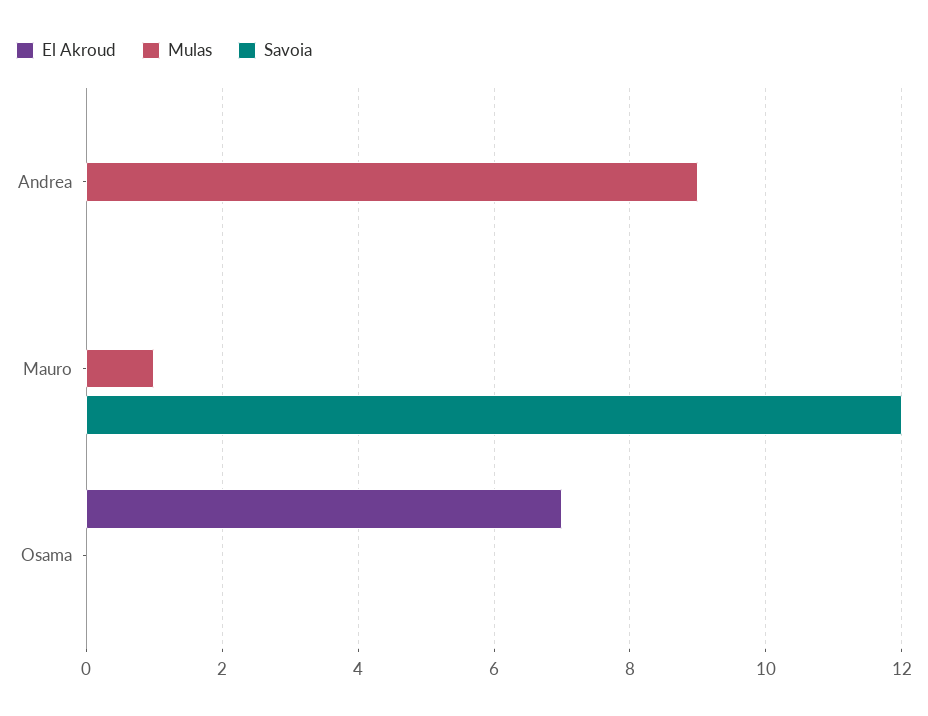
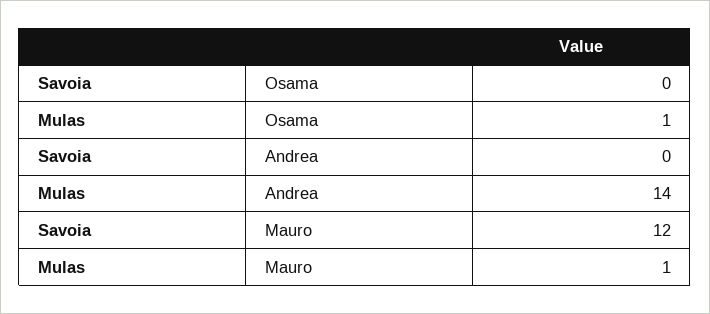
  {
-   "El Akroud": {
-     "Andrea": 0,
-     "Mauro": 0,
-     "Osama": 7
-   },
    "Mulas": {
-     "Andrea": 9,
+     "Andrea": 14,
      "Mauro": 1,
-     "Osama": 0
+     "Osama": 1
    },
    "Savoia": {
      "Andrea": 0,
      "Mauro": 12,
      "Osama": 0
    }
  }

